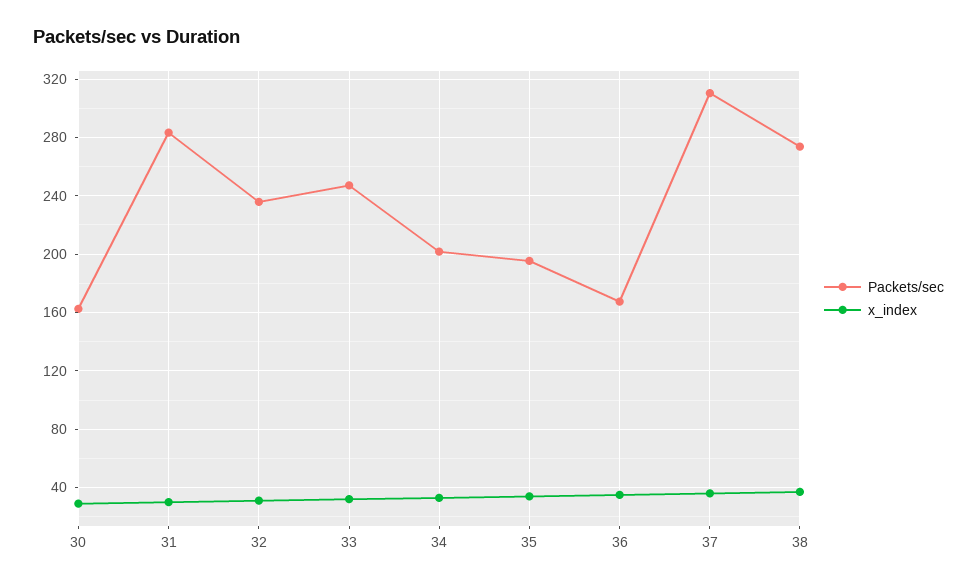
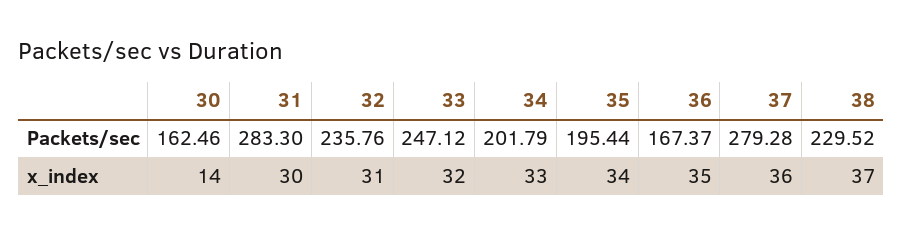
  {
    "Packets/sec": {
      "30": 162.46,
      "31": 283.3,
      "32": 235.76,
      "33": 247.12,
      "34": 201.79,
      "35": 195.44,
      "36": 167.37,
-     "37": 310,
+     "37": 279.28,
-     "38": 275
+     "38": 229.52
    },
    "x_index": {
-     "30": 30,
+     "30": 14,
      "31": 30,
      "32": 31,
      "33": 32,
      "34": 33,
      "35": 34,
      "36": 35,
      "37": 36,
      "38": 37
    }
  }

